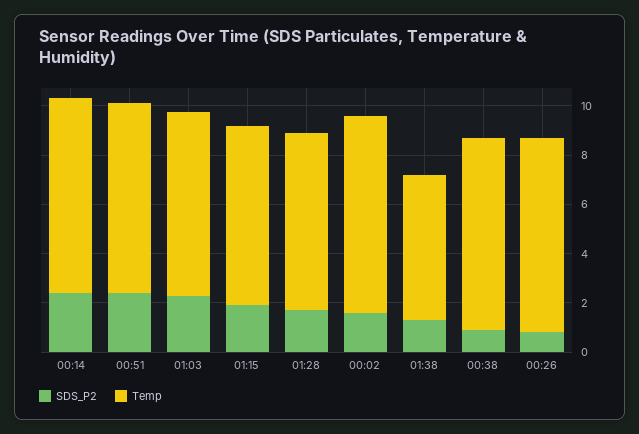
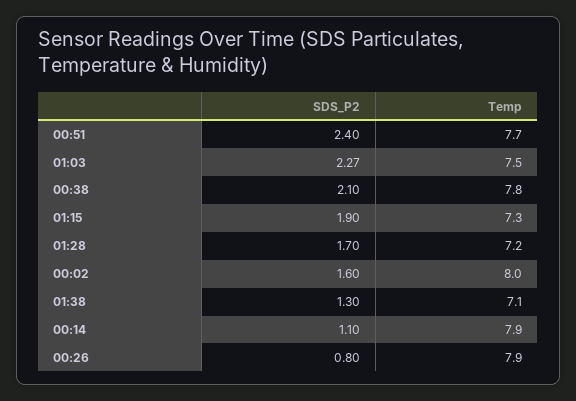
  {
    "SDS_P2": {
-     "00:14": 2.5,
+     "00:14": 1.1,
      "00:51": 2.4,
      "01:03": 2.27,
      "01:15": 1.9,
      "01:28": 1.7,
      "00:02": 1.6,
      "01:38": 1.3,
-     "00:38": 1,
+     "00:38": 2.1,
      "00:26": 0.8
    },
    "Temp": {
      "00:14": 7.9,
      "00:51": 7.7,
      "01:03": 7.5,
      "01:15": 7.3,
      "01:28": 7.2,
      "00:02": 8,
-     "01:38": 6,
+     "01:38": 7.1,
      "00:38": 7.8,
      "00:26": 7.9
    }
  }

